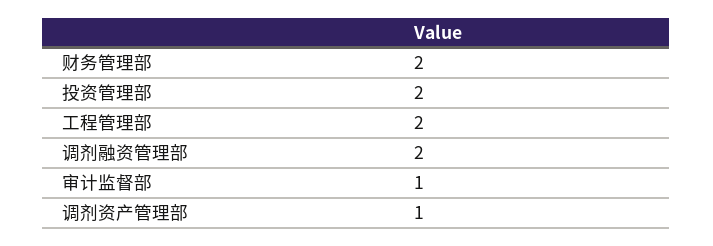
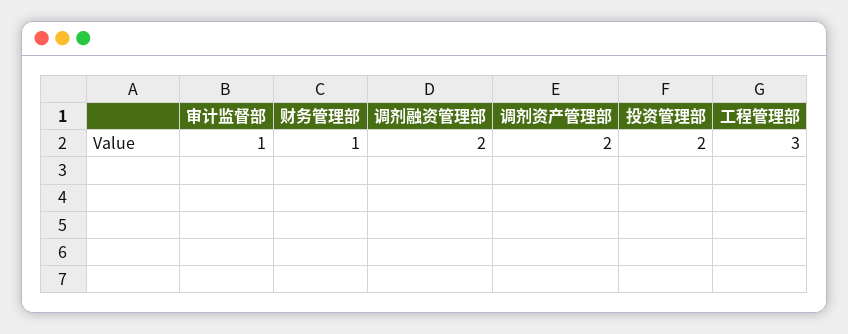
  {
-   "财务管理部": 2,
+   "财务管理部": 1,
    "投资管理部": 2,
-   "工程管理部": 2,
+   "工程管理部": 3,
    "调剂融资管理部": 2,
    "审计监督部": 1,
-   "调剂资产管理部": 1
+   "调剂资产管理部": 2
  }

